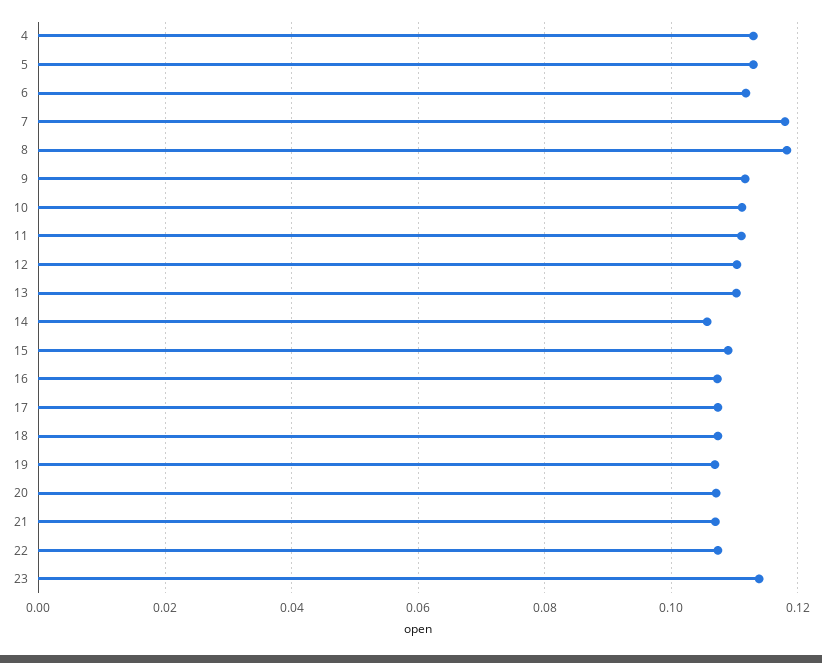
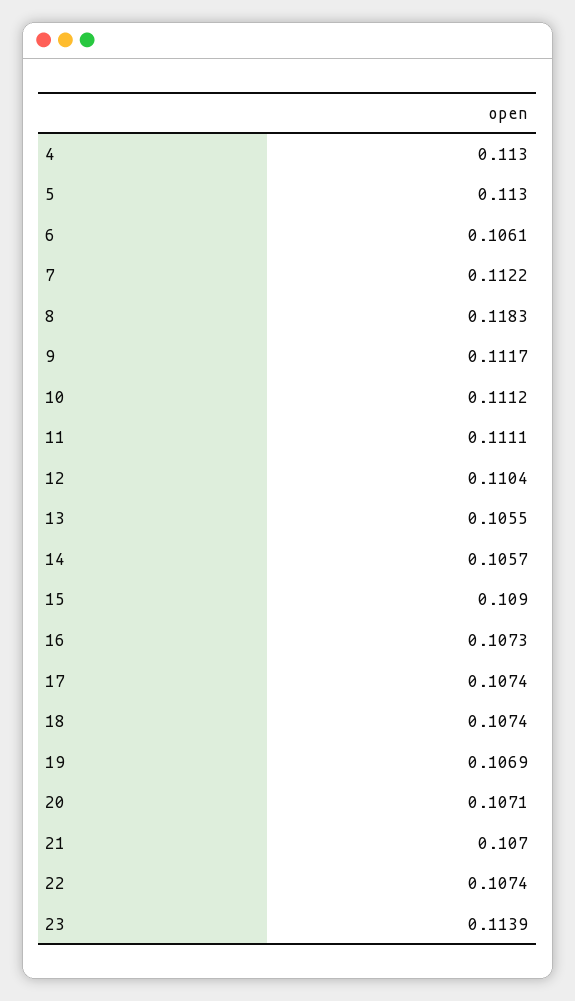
  {
    "4": 0.113,
    "5": 0.113,
-   "6": 0.112,
+   "6": 0.1061,
-   "7": 0.118,
+   "7": 0.1122,
    "8": 0.1183,
    "9": 0.1117,
    "10": 0.1112,
    "11": 0.1111,
    "12": 0.1104,
-   "13": 0.11,
+   "13": 0.1055,
    "14": 0.1057,
    "15": 0.109,
    "16": 0.1073,
    "17": 0.1074,
    "18": 0.1074,
    "19": 0.1069,
    "20": 0.1071,
    "21": 0.107,
    "22": 0.1074,
    "23": 0.1139
  }

